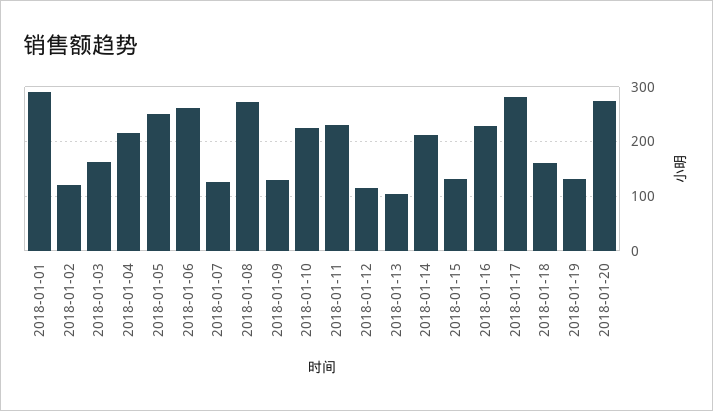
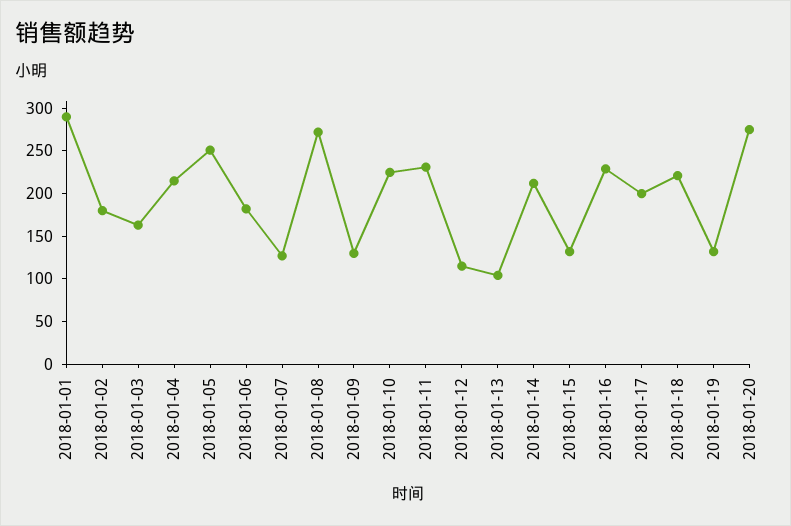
  {
    "2018-01-01": 290,
-   "2018-01-02": 120,
+   "2018-01-02": 180,
    "2018-01-03": 160,
    "2018-01-04": 220,
    "2018-01-05": 250,
-   "2018-01-06": 260,
+   "2018-01-06": 180,
    "2018-01-07": 130,
    "2018-01-08": 270,
    "2018-01-09": 130,
    "2018-01-10": 230,
    "2018-01-11": 230,
    "2018-01-12": 120,
    "2018-01-13": 100,
    "2018-01-14": 210,
    "2018-01-15": 130,
    "2018-01-16": 230,
-   "2018-01-17": 280,
+   "2018-01-17": 200,
-   "2018-01-18": 160,
+   "2018-01-18": 220,
    "2018-01-19": 130,
    "2018-01-20": 280
  }

